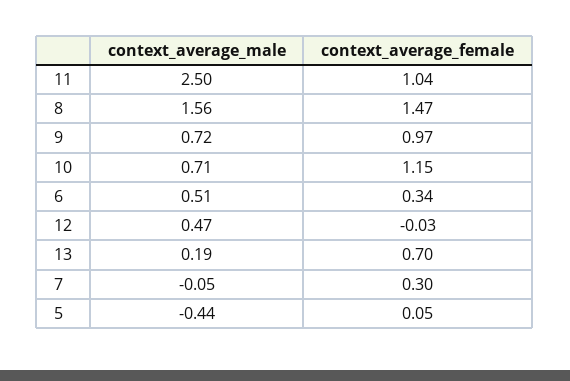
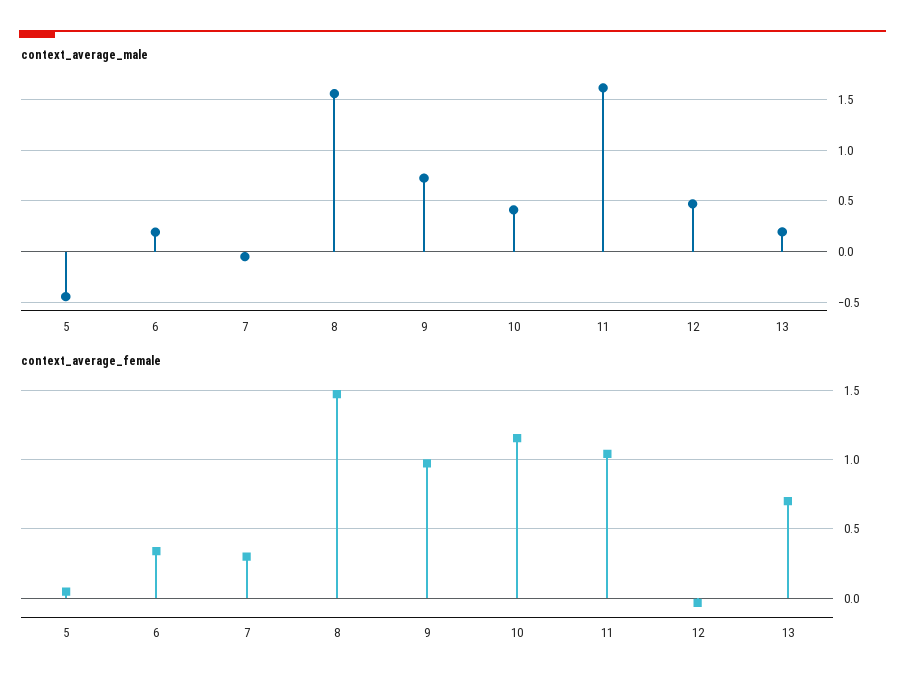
  {
    "context_average_male": {
-     "11": 2.5,
+     "11": 1.6,
      "8": 1.56,
      "9": 0.72,
-     "10": 0.71,
+     "10": 0.4,
-     "6": 0.51,
+     "6": 0.2,
      "12": 0.47,
      "13": 0.19,
      "7": -0.05,
      "5": -0.44
    },
    "context_average_female": {
      "11": 1.04,
      "8": 1.47,
      "9": 0.97,
      "10": 1.15,
      "6": 0.34,
      "12": -0.03,
      "13": 0.7,
      "7": 0.3,
      "5": 0.05
    }
  }

